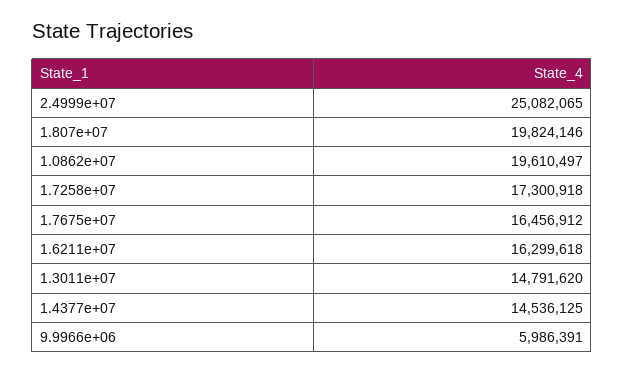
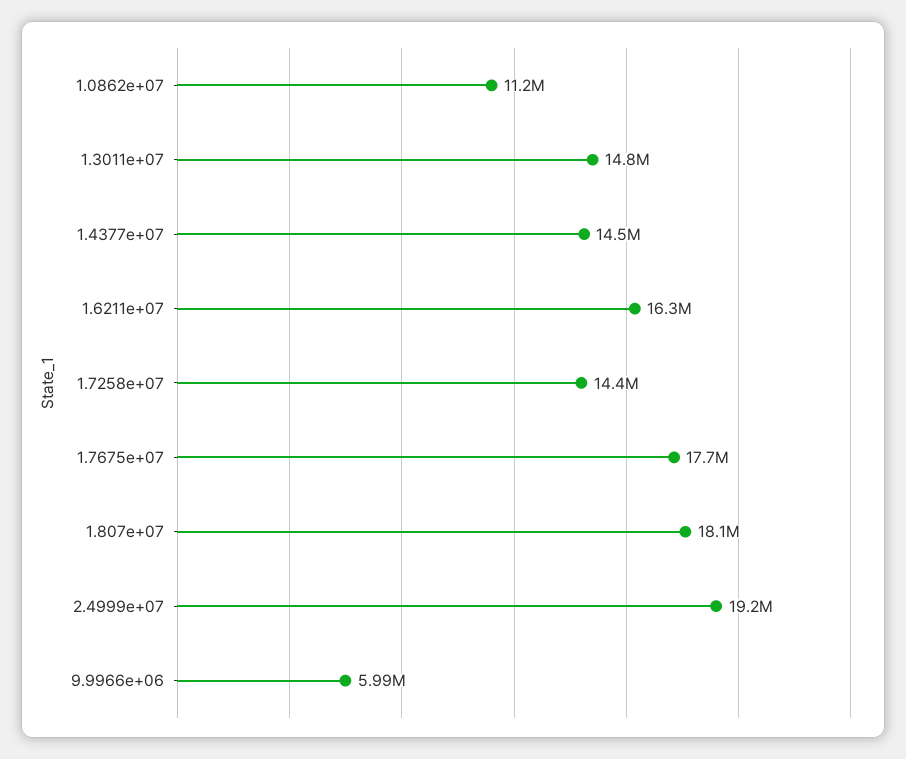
  {
-   "2.4999e+07": 25082065,
+   "2.4999e+07": 19200000,
-   "1.807e+07": 19824146,
+   "1.807e+07": 18100000,
-   "1.0862e+07": 19610497,
+   "1.0862e+07": 11200000,
-   "1.7258e+07": 17300918,
+   "1.7258e+07": 14400000,
-   "1.7675e+07": 16456912,
+   "1.7675e+07": 17700000,
    "1.6211e+07": 16299618,
    "1.3011e+07": 14791620,
    "1.4377e+07": 14536125,
    "9.9966e+06": 5986391
  }

